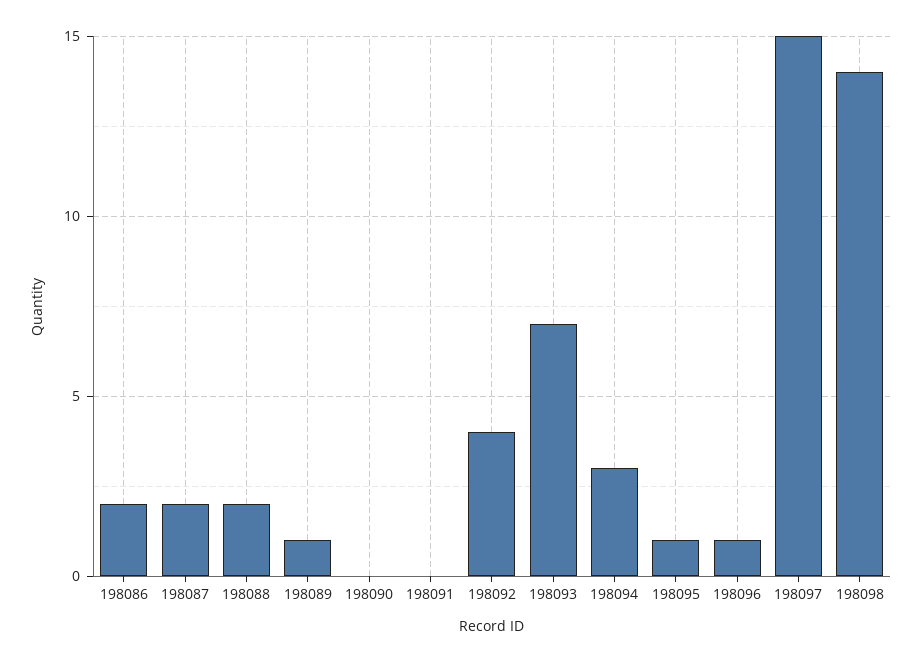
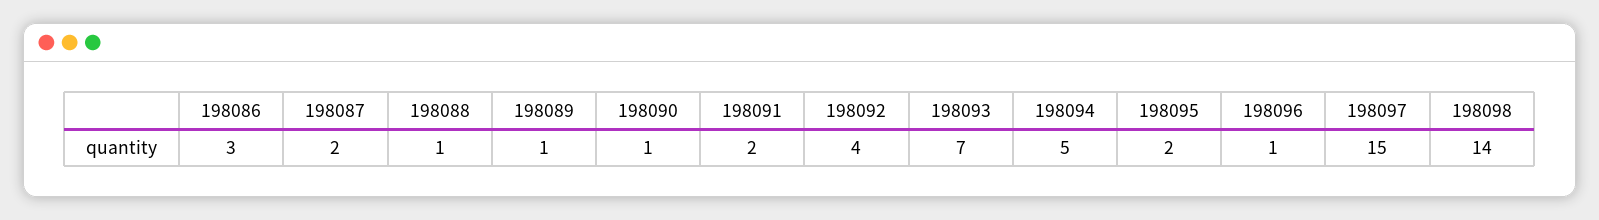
  {
-   "198086": 2,
+   "198086": 3,
    "198087": 2,
-   "198088": 2,
+   "198088": 1,
    "198089": 1,
-   "198090": 0,
+   "198090": 1,
-   "198091": 0,
+   "198091": 2,
    "198092": 4,
    "198093": 7,
-   "198094": 3,
+   "198094": 5,
-   "198095": 1,
+   "198095": 2,
    "198096": 1,
    "198097": 15,
    "198098": 14
  }

